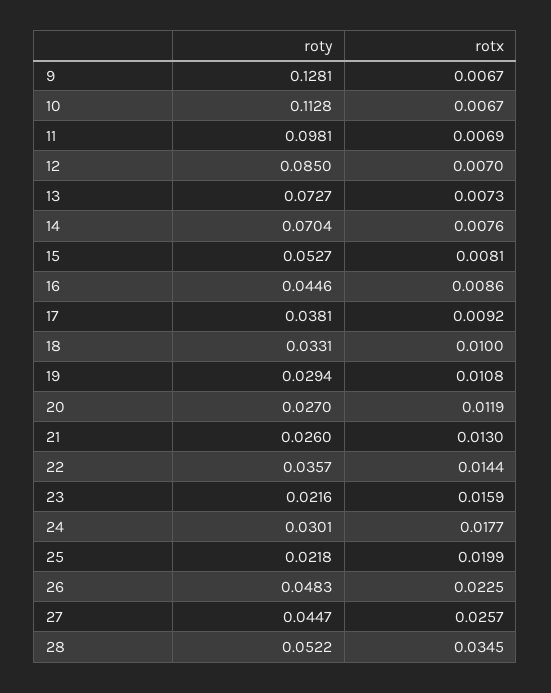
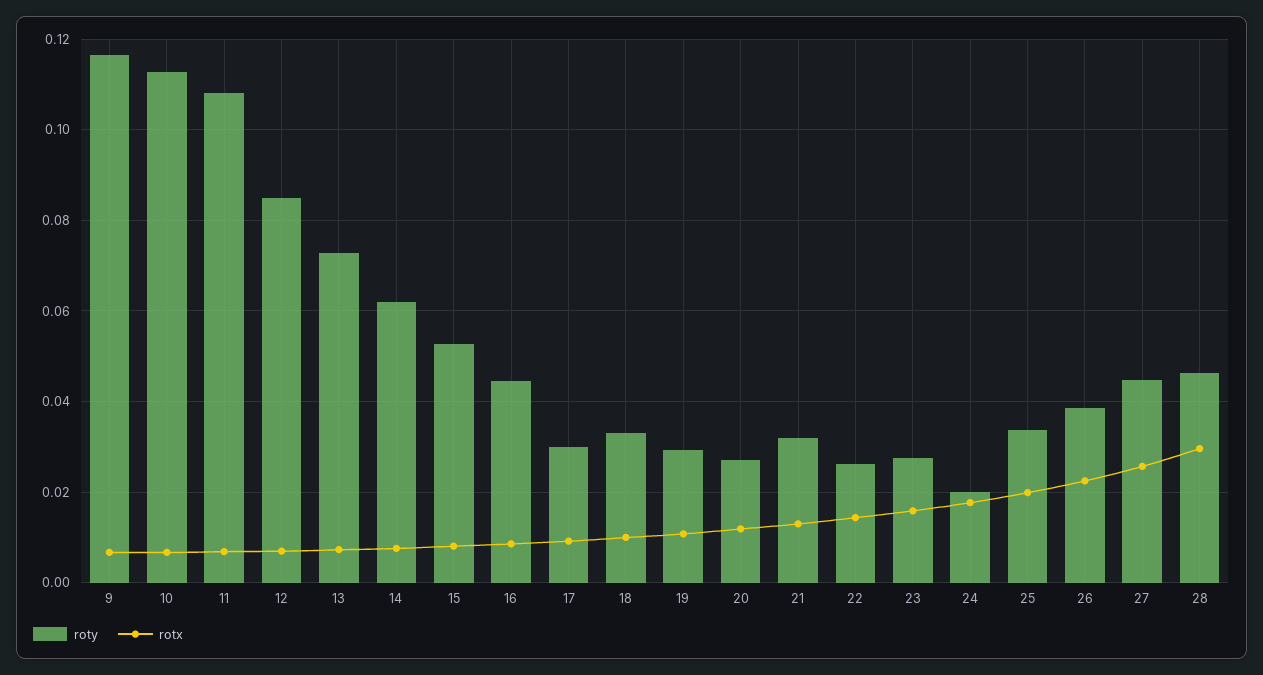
  {
    "roty": {
-     "9": 0.1281,
+     "9": 0.116,
      "10": 0.1128,
-     "11": 0.0981,
+     "11": 0.108,
      "12": 0.085,
      "13": 0.0727,
-     "14": 0.0704,
+     "14": 0.062,
      "15": 0.0527,
      "16": 0.0446,
-     "17": 0.0381,
+     "17": 0.03,
      "18": 0.0331,
      "19": 0.0294,
      "20": 0.027,
-     "21": 0.026,
+     "21": 0.032,
-     "22": 0.0357,
+     "22": 0.026,
-     "23": 0.0216,
+     "23": 0.028,
-     "24": 0.0301,
+     "24": 0.02,
-     "25": 0.0218,
+     "25": 0.034,
-     "26": 0.0483,
+     "26": 0.038,
      "27": 0.0447,
-     "28": 0.0522
+     "28": 0.046
    },
    "rotx": {
      "9": 0.0067,
      "10": 0.0067,
      "11": 0.0069,
      "12": 0.007,
      "13": 0.0073,
      "14": 0.0076,
      "15": 0.0081,
      "16": 0.0086,
      "17": 0.0092,
      "18": 0.01,
      "19": 0.0108,
      "20": 0.0119,
      "21": 0.013,
      "22": 0.0144,
      "23": 0.0159,
      "24": 0.0177,
      "25": 0.0199,
      "26": 0.0225,
      "27": 0.0257,
-     "28": 0.0345
+     "28": 0.03
    }
  }

